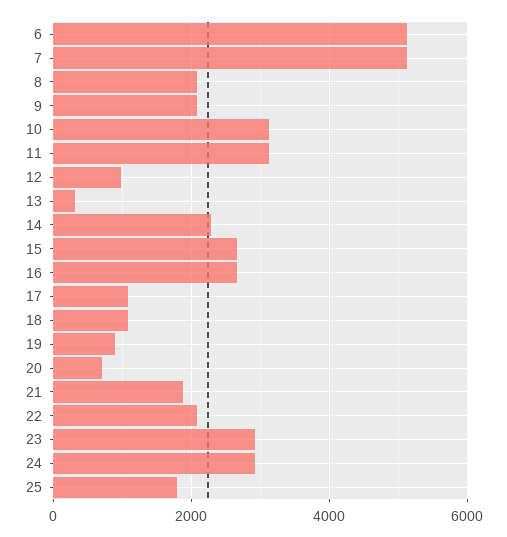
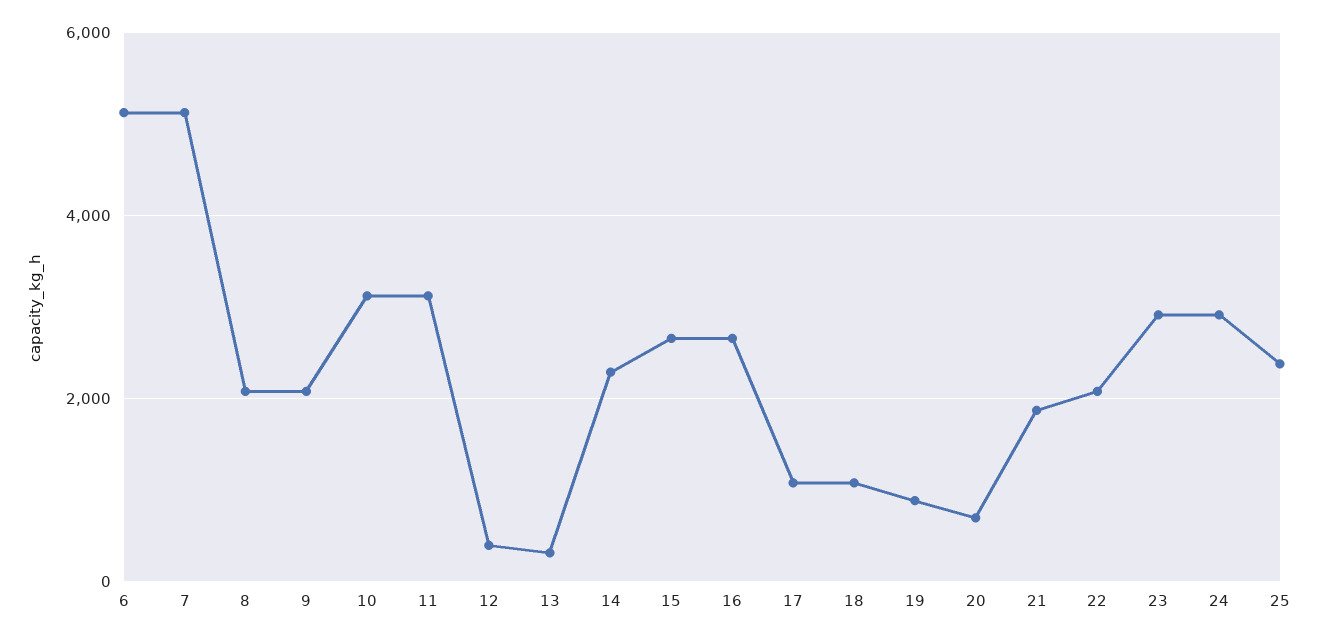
  {
    "6": 5200,
    "7": 5200,
    "8": 2000,
    "9": 2000,
    "10": 3200,
    "11": 3200,
-   "12": 1000,
+   "12": 400,
    "13": 400,
    "14": 2200,
    "15": 2600,
    "16": 2600,
    "17": 1000,
    "18": 1000,
    "19": 800,
    "20": 800,
    "21": 1800,
    "22": 2000,
    "23": 3000,
    "24": 3000,
-   "25": 1800
+   "25": 2400
  }

